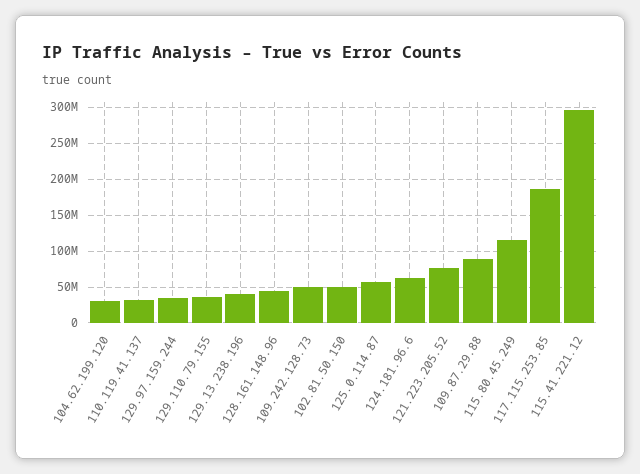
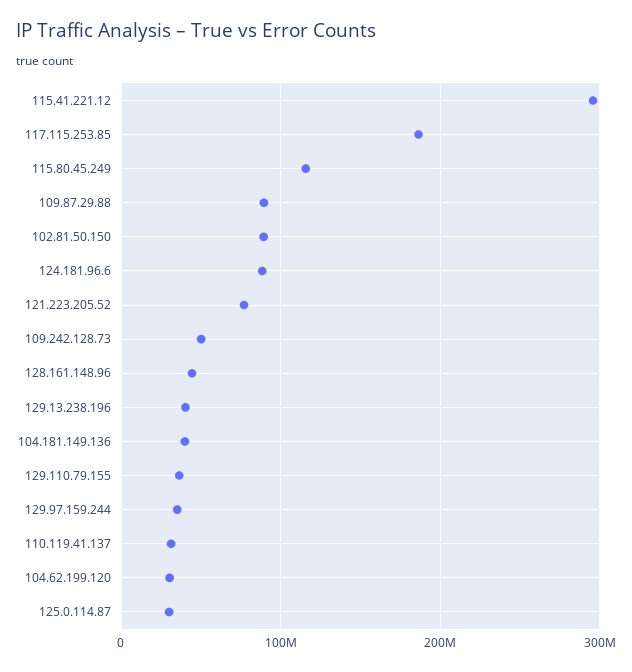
  {
    "104.62.199.120": 30000000,
    "110.119.41.137": 30000000,
    "129.97.159.244": 40000000,
    "129.110.79.155": 40000000,
    "129.13.238.196": 40000000,
    "128.161.148.96": 40000000,
    "109.242.128.73": 50000000,
-   "102.81.50.150": 50000000,
+   "102.81.50.150": 90000000,
-   "125.0.114.87": 60000000,
+   "125.0.114.87": 30000000,
-   "124.181.96.6": 60000000,
+   "124.181.96.6": 90000000,
    "121.223.205.52": 80000000,
    "109.87.29.88": 90000000,
    "115.80.45.249": 120000000,
    "117.115.253.85": 190000000,
-   "115.41.221.12": 300000000
+   "115.41.221.12": 300000000,
+   "104.181.149.136": 40000000
  }

